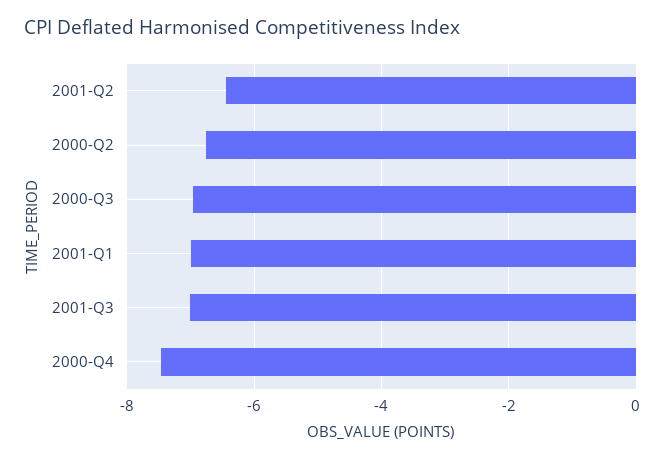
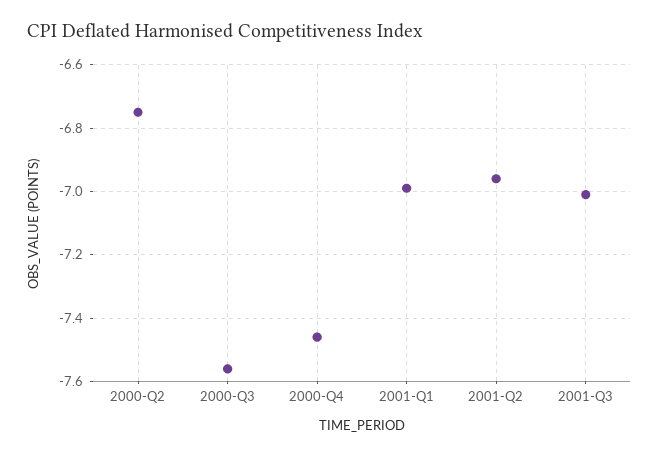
  {
-   "2001-Q2": -6.4,
+   "2001-Q2": -6.95,
    "2000-Q2": -6.75,
-   "2000-Q3": -7,
+   "2000-Q3": -7.55,
    "2001-Q1": -7,
    "2001-Q3": -7,
    "2000-Q4": -7.45
  }

